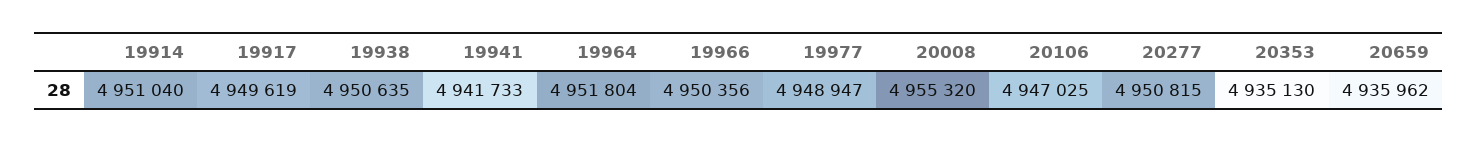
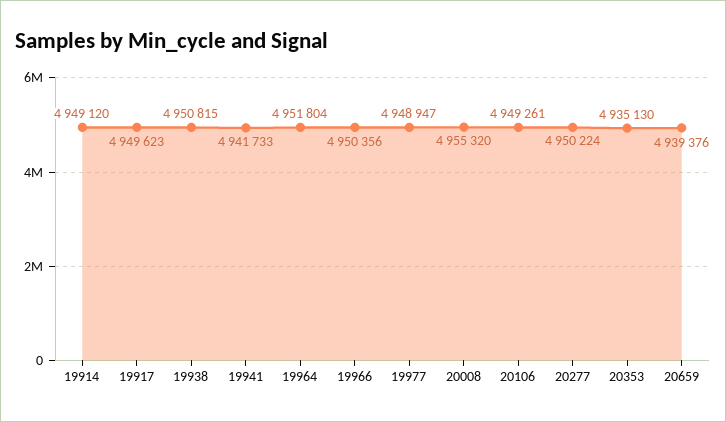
  {
-   "19914": 4951040,
+   "19914": 4949120,
-   "19917": 4949619,
+   "19917": 4949623,
-   "19938": 4950635,
+   "19938": 4950815,
    "19941": 4941733,
    "19964": 4951804,
    "19966": 4950356,
    "19977": 4948947,
    "20008": 4955320,
-   "20106": 4947025,
+   "20106": 4949261,
-   "20277": 4950815,
+   "20277": 4950224,
    "20353": 4935130,
-   "20659": 4935962
+   "20659": 4939376
  }

